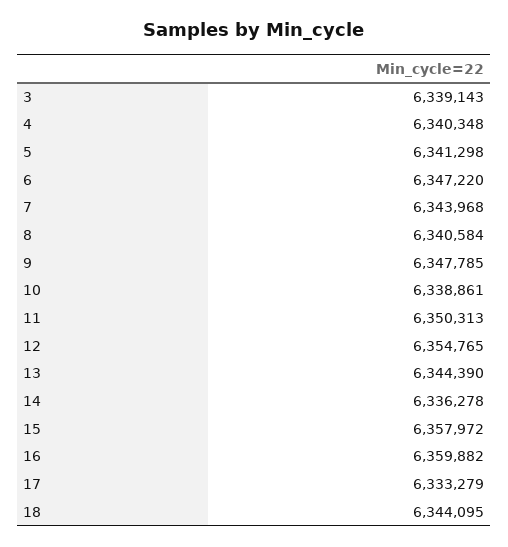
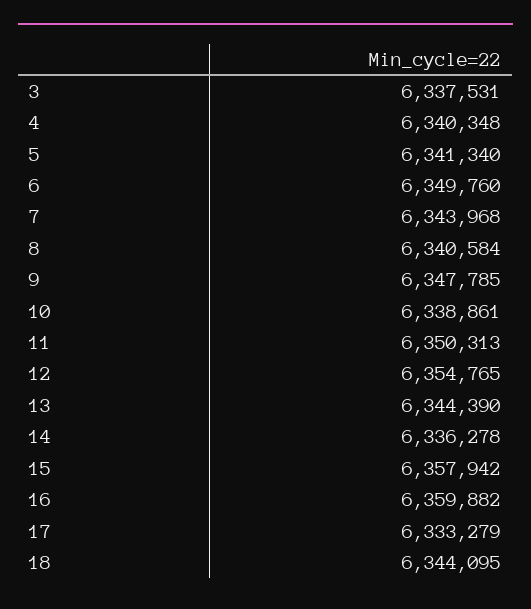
  {
-   "3": 6339143,
+   "3": 6337531,
    "4": 6340348,
-   "5": 6341298,
+   "5": 6341340,
-   "6": 6347220,
+   "6": 6349760,
    "7": 6343968,
    "8": 6340584,
    "9": 6347785,
    "10": 6338861,
    "11": 6350313,
    "12": 6354765,
    "13": 6344390,
    "14": 6336278,
-   "15": 6357972,
+   "15": 6357942,
    "16": 6359882,
    "17": 6333279,
    "18": 6344095
  }

